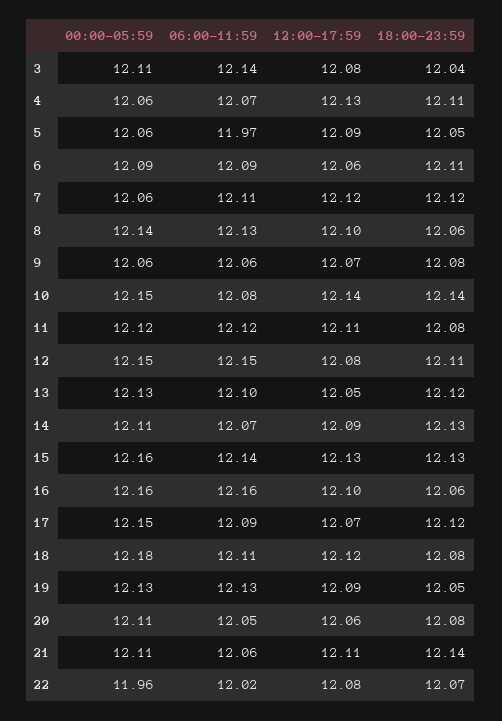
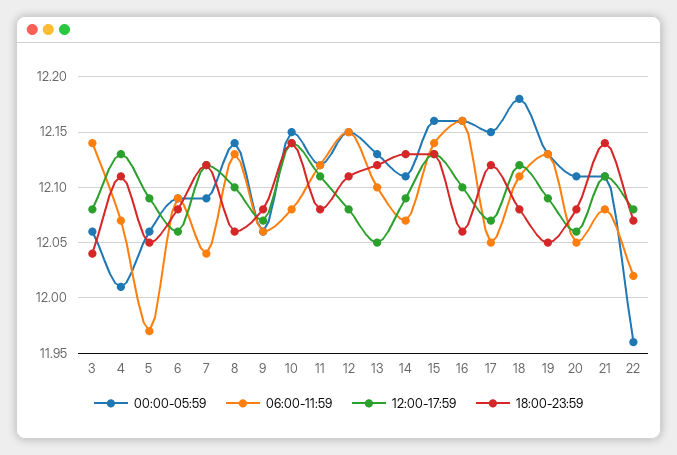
  {
    "00:00-05:59": {
-     "3": 12.11,
+     "3": 12.06,
-     "4": 12.06,
+     "4": 12.01,
      "5": 12.06,
      "6": 12.09,
-     "7": 12.06,
+     "7": 12.09,
      "8": 12.14,
      "9": 12.06,
      "10": 12.15,
      "11": 12.12,
      "12": 12.15,
      "13": 12.13,
      "14": 12.11,
      "15": 12.16,
      "16": 12.16,
      "17": 12.15,
      "18": 12.18,
      "19": 12.13,
      "20": 12.11,
      "21": 12.11,
      "22": 11.96
    },
    "06:00-11:59": {
      "3": 12.14,
      "4": 12.07,
      "5": 11.97,
      "6": 12.09,
-     "7": 12.11,
+     "7": 12.04,
      "8": 12.13,
      "9": 12.06,
      "10": 12.08,
      "11": 12.12,
      "12": 12.15,
      "13": 12.1,
      "14": 12.07,
      "15": 12.14,
      "16": 12.16,
-     "17": 12.09,
+     "17": 12.05,
      "18": 12.11,
      "19": 12.13,
      "20": 12.05,
-     "21": 12.06,
+     "21": 12.08,
      "22": 12.02
    },
    "12:00-17:59": {
      "3": 12.08,
      "4": 12.13,
      "5": 12.09,
      "6": 12.06,
      "7": 12.12,
      "8": 12.1,
      "9": 12.07,
      "10": 12.14,
      "11": 12.11,
      "12": 12.08,
      "13": 12.05,
      "14": 12.09,
      "15": 12.13,
      "16": 12.1,
      "17": 12.07,
      "18": 12.12,
      "19": 12.09,
      "20": 12.06,
      "21": 12.11,
      "22": 12.08
    },
    "18:00-23:59": {
      "3": 12.04,
      "4": 12.11,
      "5": 12.05,
-     "6": 12.11,
+     "6": 12.08,
      "7": 12.12,
      "8": 12.06,
      "9": 12.08,
      "10": 12.14,
      "11": 12.08,
      "12": 12.11,
      "13": 12.12,
      "14": 12.13,
      "15": 12.13,
      "16": 12.06,
      "17": 12.12,
      "18": 12.08,
      "19": 12.05,
      "20": 12.08,
      "21": 12.14,
      "22": 12.07
    }
  }

